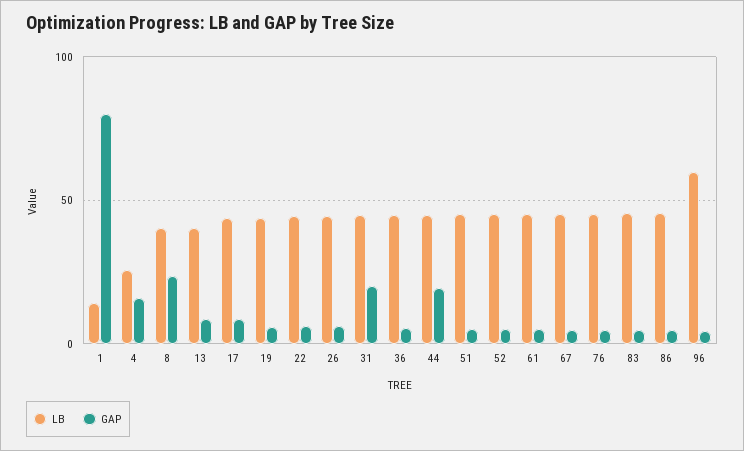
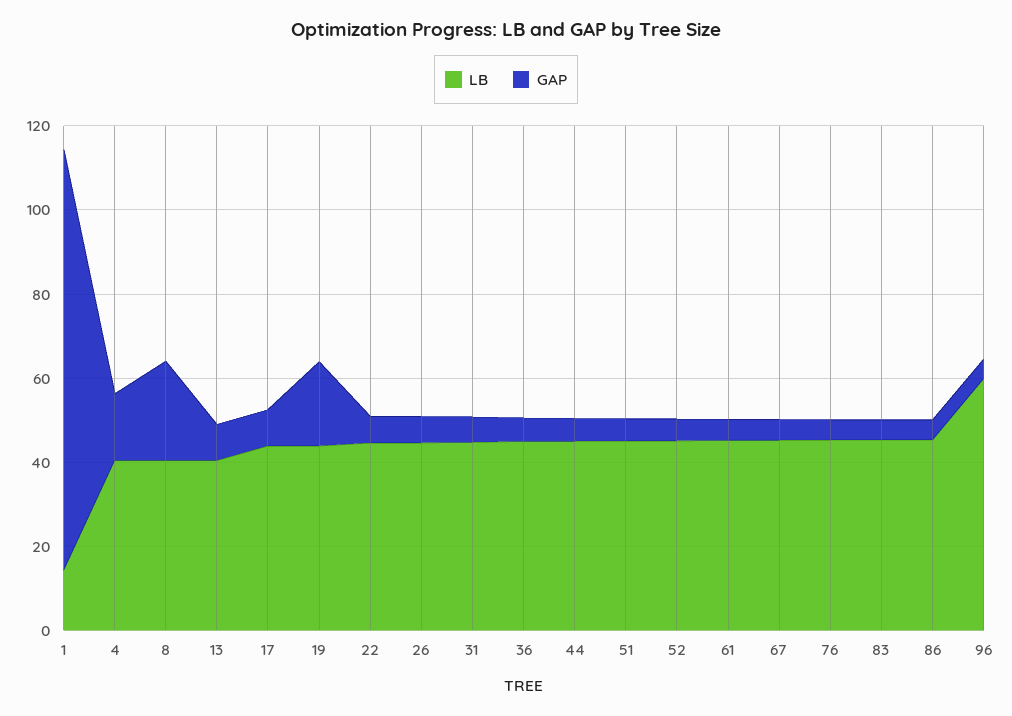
  {
    "LB": {
      "1": 15,
-     "4": 25,
+     "4": 40,
      "8": 40,
      "13": 40,
      "17": 45,
      "19": 45,
      "22": 45,
      "26": 45,
      "31": 45,
      "36": 45,
      "44": 45,
      "51": 45,
      "52": 45,
      "61": 45,
      "67": 45,
      "76": 45,
      "83": 45,
      "86": 45,
      "96": 60
    },
    "GAP": {
-     "1": 80,
+     "1": 100,
      "4": 15,
      "8": 25,
      "13": 10,
      "17": 10,
-     "19": 5,
+     "19": 20,
      "22": 5,
      "26": 5,
-     "31": 20,
+     "31": 5,
      "36": 5,
-     "44": 20,
+     "44": 5,
      "51": 5,
      "52": 5,
      "61": 5,
      "67": 5,
      "76": 5,
      "83": 5,
      "86": 5,
      "96": 5
    }
  }

